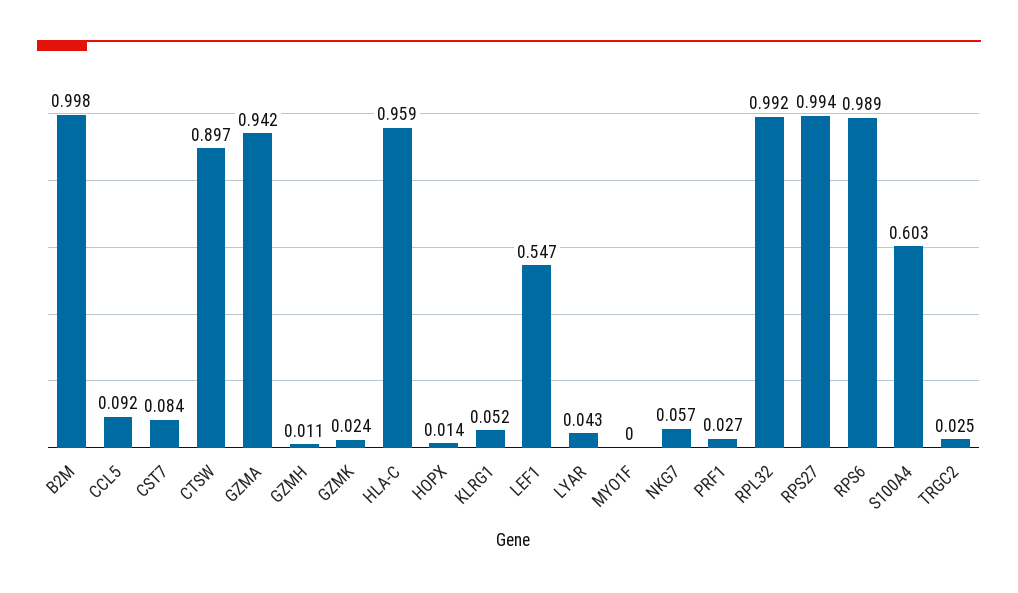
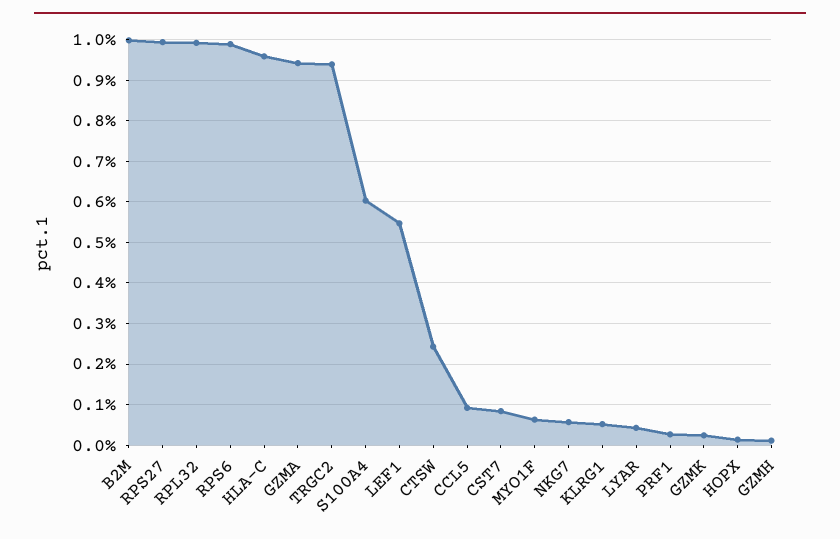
  {
    "B2M": 0.998,
    "CCL5": 0.092,
    "CST7": 0.084,
-   "CTSW": 0.897,
+   "CTSW": 0.24,
    "GZMA": 0.942,
    "GZMH": 0.011,
    "GZMK": 0.024,
    "HLA-C": 0.959,
    "HOPX": 0.014,
    "KLRG1": 0.052,
    "LEF1": 0.547,
    "LYAR": 0.043,
-   "MYO1F": 0,
+   "MYO1F": 0.06,
    "NKG7": 0.057,
    "PRF1": 0.027,
    "RPL32": 0.992,
    "RPS27": 0.994,
    "RPS6": 0.989,
    "S100A4": 0.603,
-   "TRGC2": 0.025
+   "TRGC2": 0.94
  }

